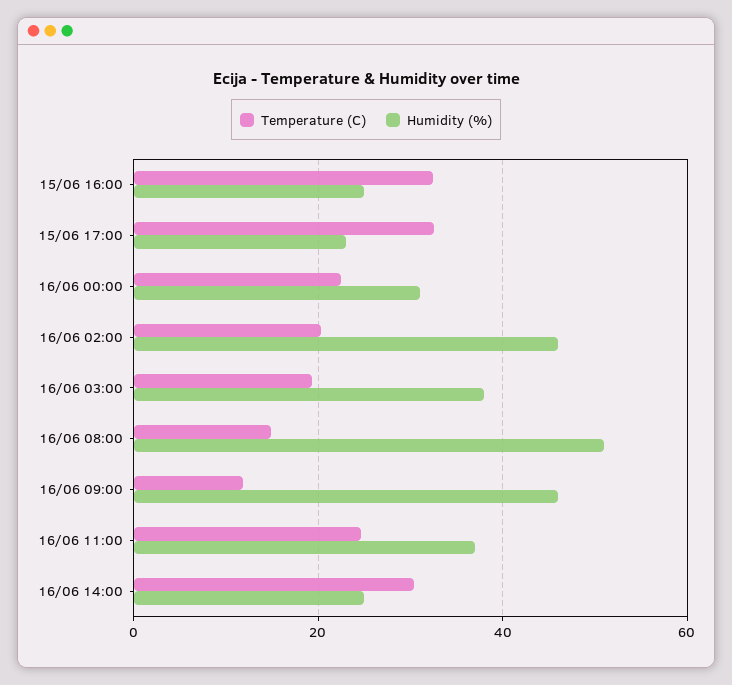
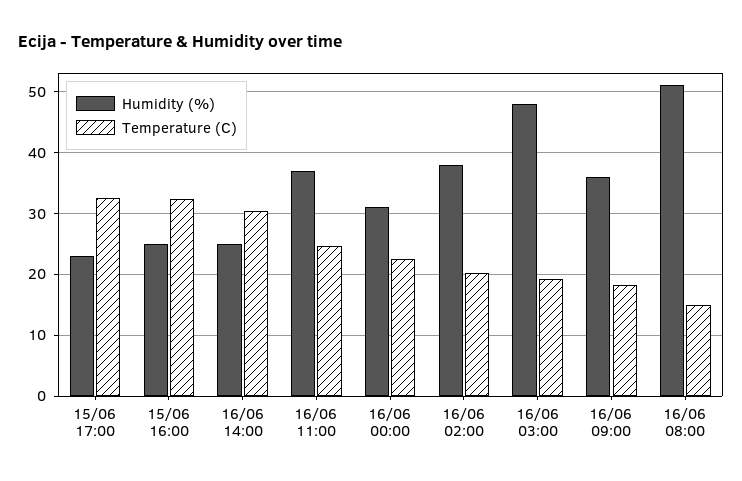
  {
    "Temperature (C)": {
      "15/06 16:00": 32,
      "15/06 17:00": 33,
      "16/06 00:00": 23,
      "16/06 02:00": 20,
      "16/06 03:00": 19,
      "16/06 08:00": 15,
-     "16/06 09:00": 12,
+     "16/06 09:00": 18,
      "16/06 11:00": 25,
      "16/06 14:00": 30
    },
    "Humidity (%)": {
      "15/06 16:00": 25,
      "15/06 17:00": 23,
      "16/06 00:00": 31,
-     "16/06 02:00": 46,
+     "16/06 02:00": 38,
-     "16/06 03:00": 38,
+     "16/06 03:00": 48,
      "16/06 08:00": 51,
-     "16/06 09:00": 46,
+     "16/06 09:00": 36,
      "16/06 11:00": 37,
      "16/06 14:00": 25
    }
  }

